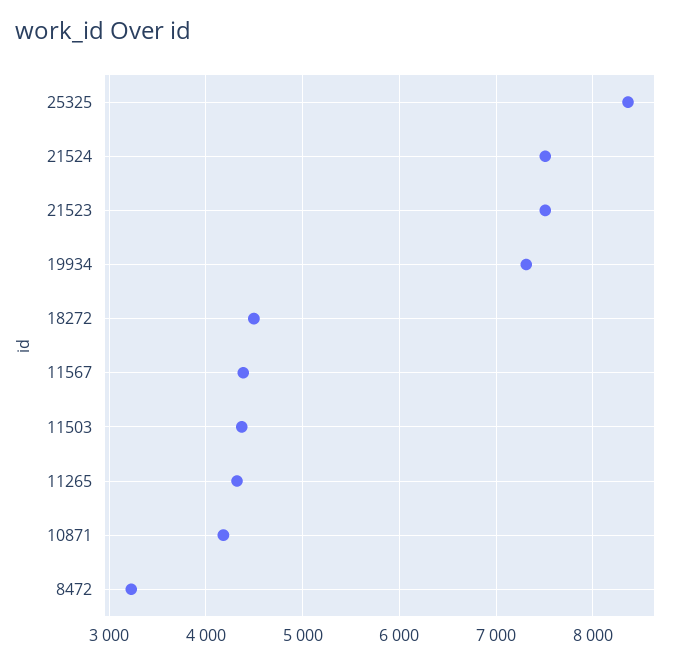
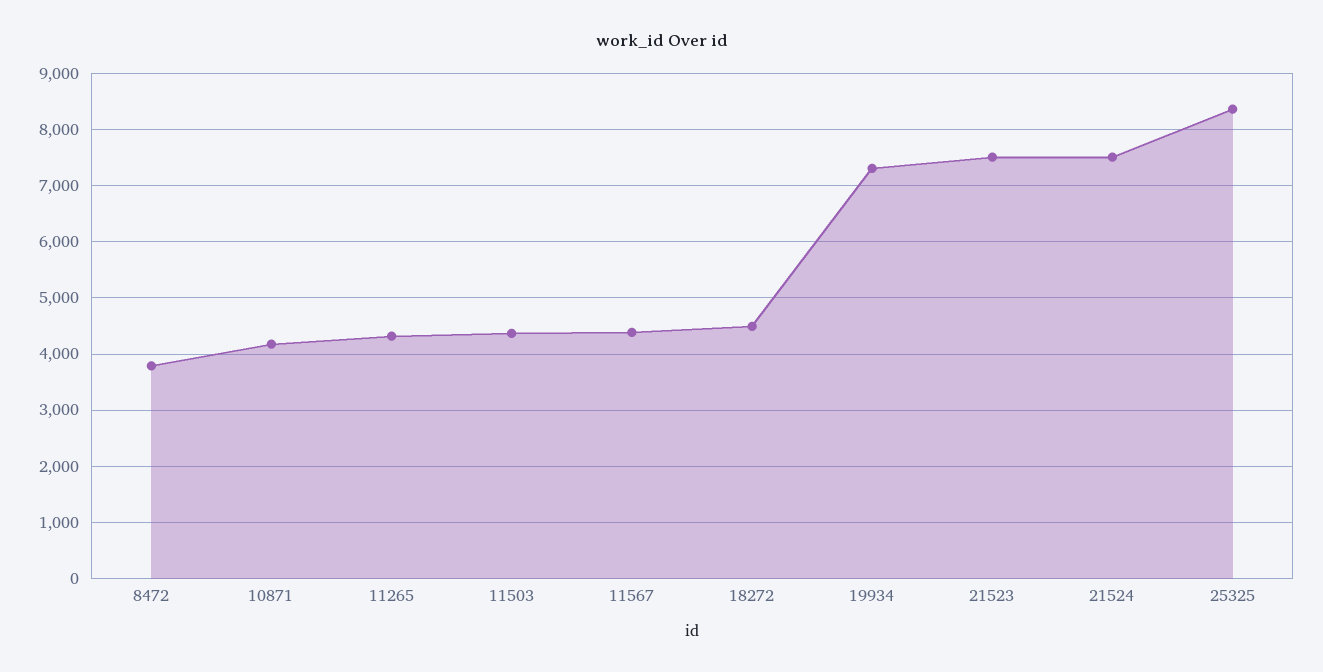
  {
    "25325": 8400,
    "21524": 7500,
    "21523": 7500,
    "19934": 7300,
    "18272": 4500,
    "11567": 4400,
    "11503": 4400,
    "11265": 4300,
    "10871": 4200,
-   "8472": 3200
+   "8472": 3800
  }

